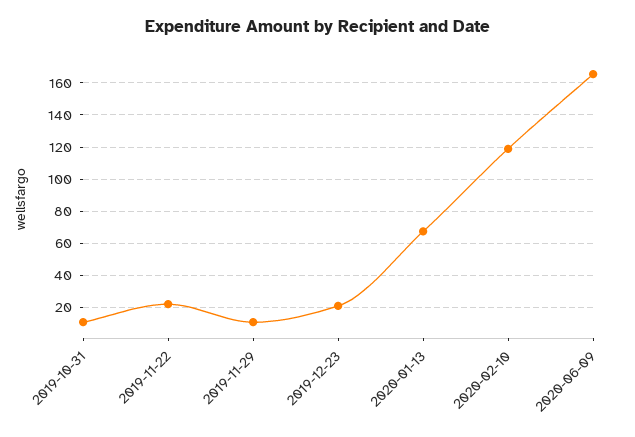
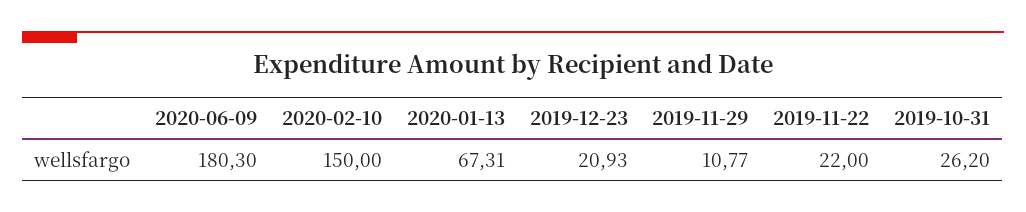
  {
-   "2019-10-31": 10,
+   "2019-10-31": 26.2,
    "2019-11-22": 22,
    "2019-11-29": 10.77,
    "2019-12-23": 20.93,
    "2020-01-13": 67.31,
-   "2020-02-10": 120,
+   "2020-02-10": 150,
-   "2020-06-09": 165
+   "2020-06-09": 180.3
  }

